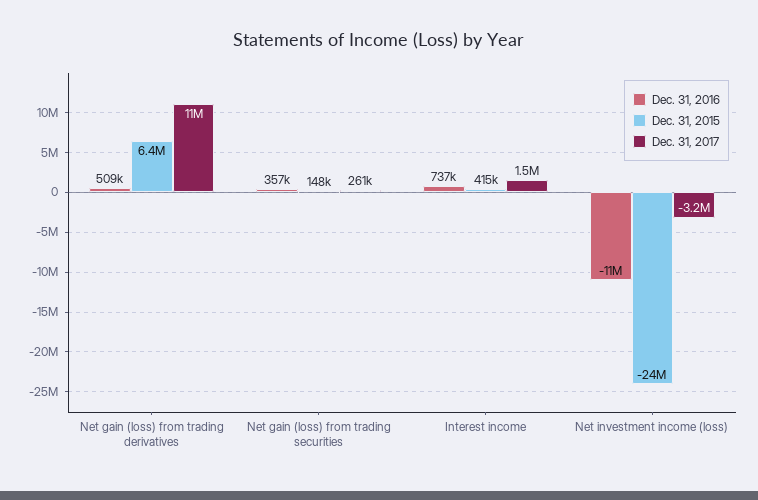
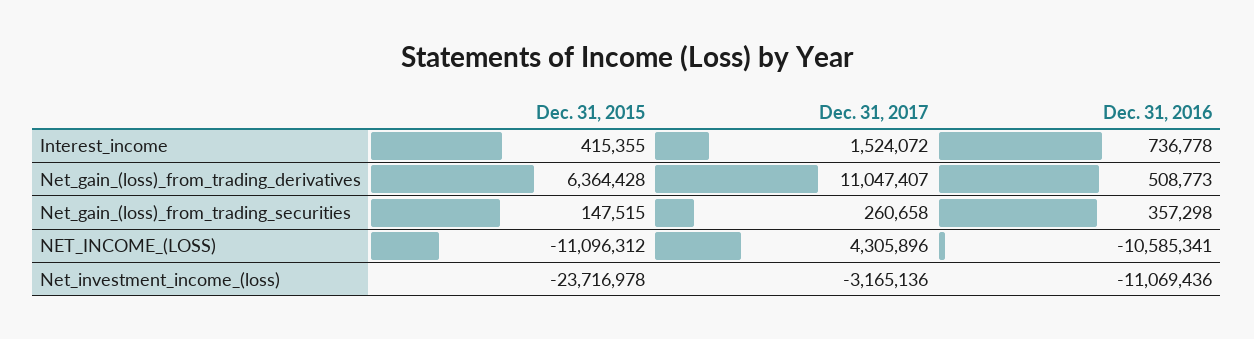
  {
    "Dec. 31, 2016": {
      "Net gain (loss) from trading derivatives": 508773,
      "Net gain (loss) from trading securities": 357298,
      "Interest income": 736778,
-     "Net investment income (loss)": -11069436
+     "Net investment income (loss)": -11069436,
+     "NET_INCOME_(LOSS)": -10585341
    },
    "Dec. 31, 2015": {
      "Net gain (loss) from trading derivatives": 6364428,
      "Net gain (loss) from trading securities": 147515,
      "Interest income": 415355,
-     "Net investment income (loss)": -23716978
+     "Net investment income (loss)": -23716978,
+     "NET_INCOME_(LOSS)": -11096312
    },
    "Dec. 31, 2017": {
      "Net gain (loss) from trading derivatives": 11047407,
      "Net gain (loss) from trading securities": 260658,
      "Interest income": 1524072,
-     "Net investment income (loss)": -3165136
+     "Net investment income (loss)": -3165136,
+     "NET_INCOME_(LOSS)": 4305896
    }
  }

